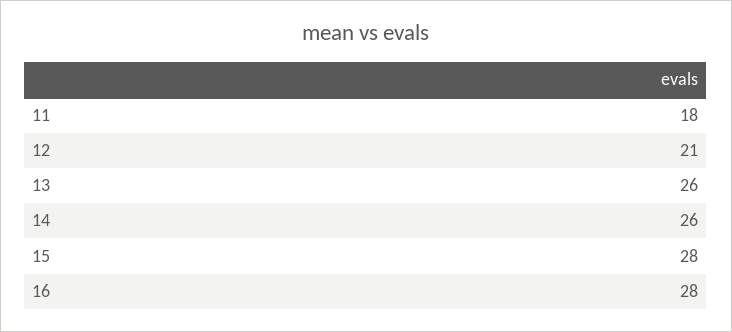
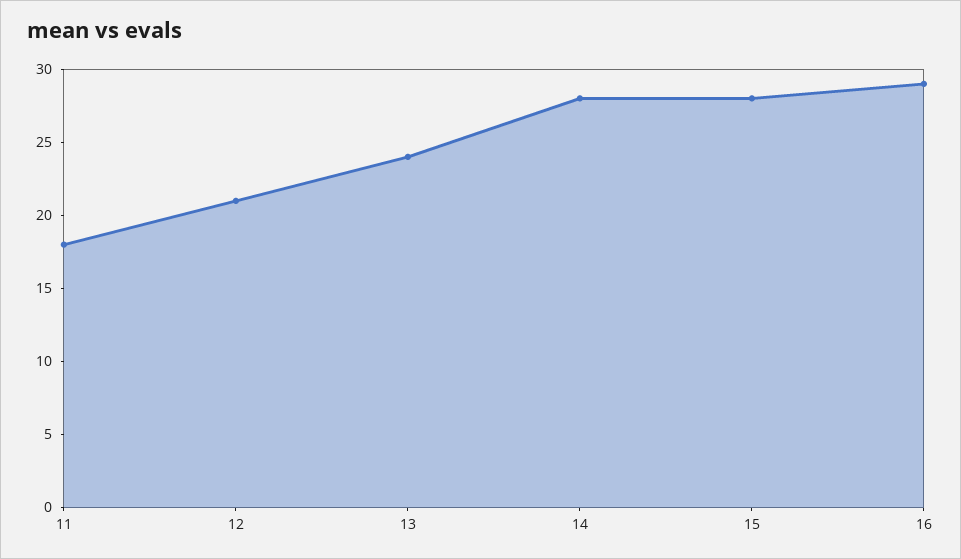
  {
    "11": 18,
    "12": 21,
-   "13": 26,
+   "13": 24,
-   "14": 26,
+   "14": 28,
    "15": 28,
-   "16": 28
+   "16": 29
  }

